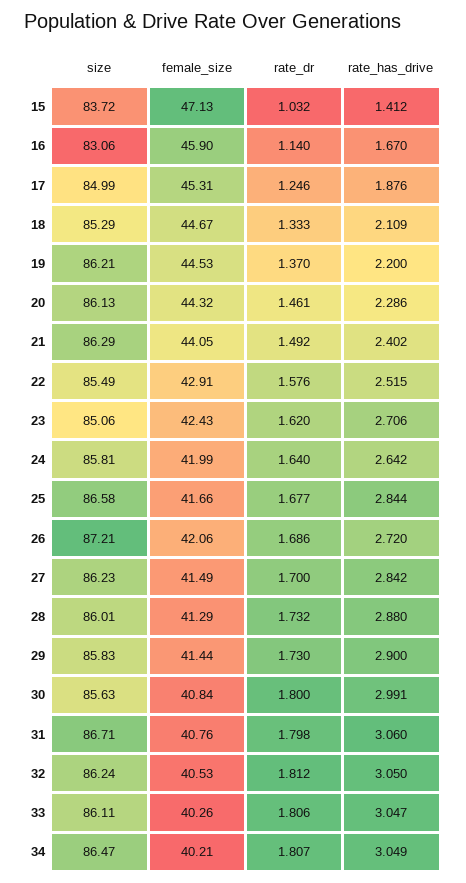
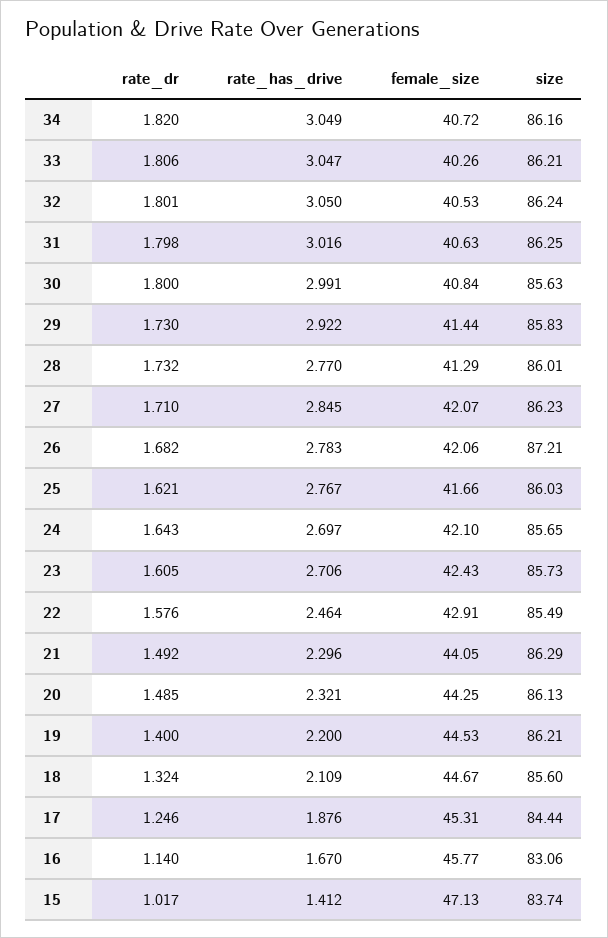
  {
    "size": {
-     "15": 83.72,
+     "15": 83.74,
      "16": 83.06,
-     "17": 84.99,
+     "17": 84.44,
-     "18": 85.29,
+     "18": 85.6,
      "19": 86.21,
      "20": 86.13,
      "21": 86.29,
      "22": 85.49,
-     "23": 85.06,
+     "23": 85.73,
-     "24": 85.81,
+     "24": 85.65,
-     "25": 86.58,
+     "25": 86.03,
      "26": 87.21,
      "27": 86.23,
      "28": 86.01,
      "29": 85.83,
      "30": 85.63,
-     "31": 86.71,
+     "31": 86.25,
      "32": 86.24,
-     "33": 86.11,
+     "33": 86.21,
-     "34": 86.47
+     "34": 86.16
    },
    "female_size": {
      "15": 47.13,
-     "16": 45.9,
+     "16": 45.77,
      "17": 45.31,
      "18": 44.67,
      "19": 44.53,
-     "20": 44.32,
+     "20": 44.25,
      "21": 44.05,
      "22": 42.91,
      "23": 42.43,
-     "24": 41.99,
+     "24": 42.1,
      "25": 41.66,
      "26": 42.06,
-     "27": 41.49,
+     "27": 42.07,
      "28": 41.29,
      "29": 41.44,
      "30": 40.84,
-     "31": 40.76,
+     "31": 40.63,
      "32": 40.53,
      "33": 40.26,
-     "34": 40.21
+     "34": 40.72
    },
    "rate_dr": {
-     "15": 1.032,
+     "15": 1.017,
      "16": 1.14,
      "17": 1.246,
-     "18": 1.333,
+     "18": 1.324,
-     "19": 1.37,
+     "19": 1.4,
-     "20": 1.461,
+     "20": 1.485,
      "21": 1.492,
      "22": 1.576,
-     "23": 1.62,
+     "23": 1.605,
-     "24": 1.64,
+     "24": 1.643,
-     "25": 1.677,
+     "25": 1.621,
-     "26": 1.686,
+     "26": 1.682,
-     "27": 1.7,
+     "27": 1.71,
      "28": 1.732,
      "29": 1.73,
      "30": 1.8,
      "31": 1.798,
-     "32": 1.812,
+     "32": 1.801,
      "33": 1.806,
-     "34": 1.807
+     "34": 1.82
    },
    "rate_has_drive": {
      "15": 1.412,
      "16": 1.67,
      "17": 1.876,
      "18": 2.109,
      "19": 2.2,
-     "20": 2.286,
+     "20": 2.321,
-     "21": 2.402,
+     "21": 2.296,
-     "22": 2.515,
+     "22": 2.464,
      "23": 2.706,
-     "24": 2.642,
+     "24": 2.697,
-     "25": 2.844,
+     "25": 2.767,
-     "26": 2.72,
+     "26": 2.783,
-     "27": 2.842,
+     "27": 2.845,
-     "28": 2.88,
+     "28": 2.77,
-     "29": 2.9,
+     "29": 2.922,
      "30": 2.991,
-     "31": 3.06,
+     "31": 3.016,
      "32": 3.05,
      "33": 3.047,
      "34": 3.049
    }
  }

